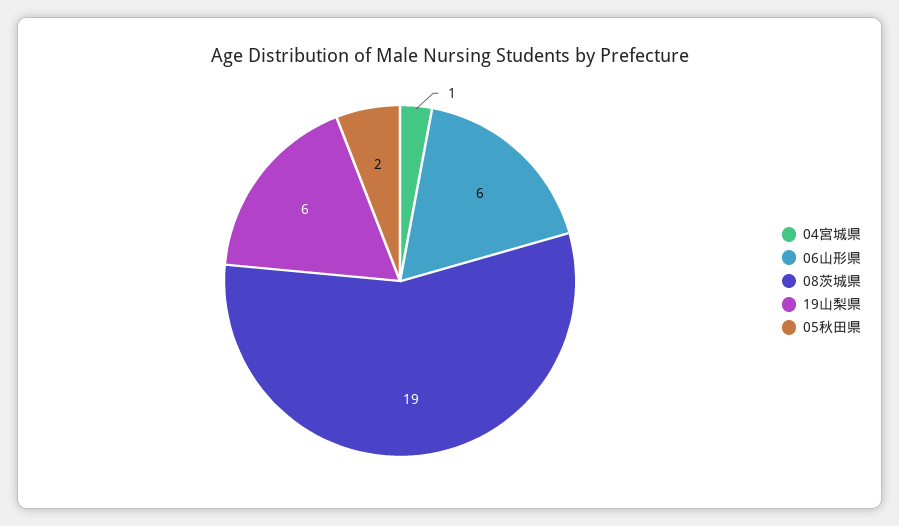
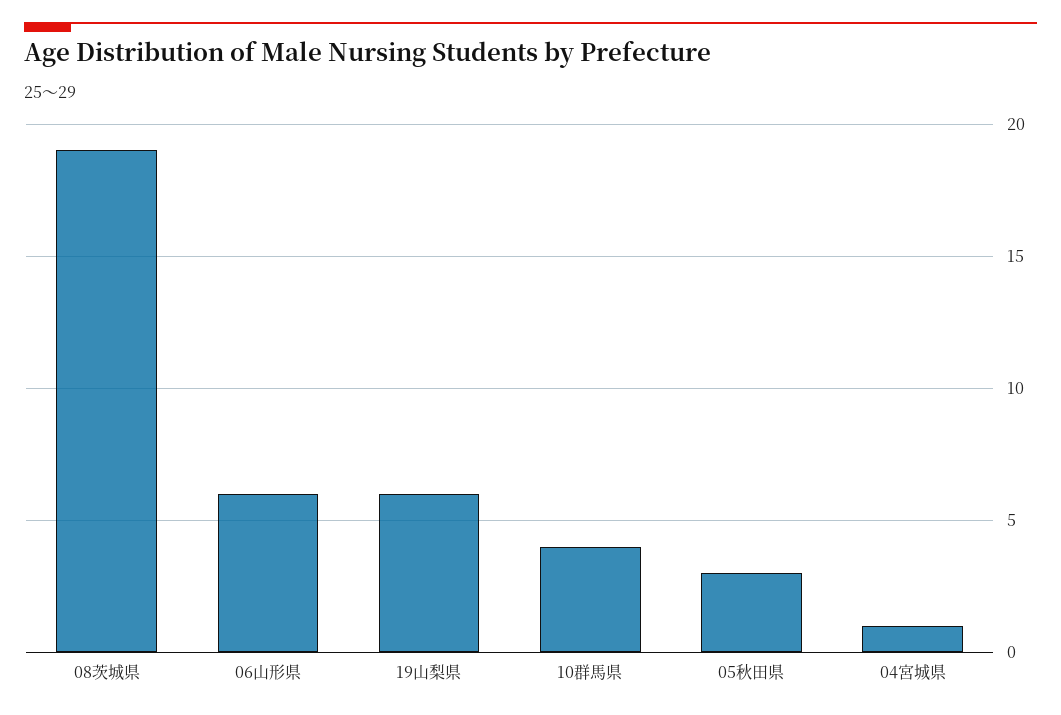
  {
    "04宮城県": 1,
    "06山形県": 6,
    "08茨城県": 19,
    "19山梨県": 6,
-   "05秋田県": 2
+   "05秋田県": 3,
+   "10群馬県": 4
  }

